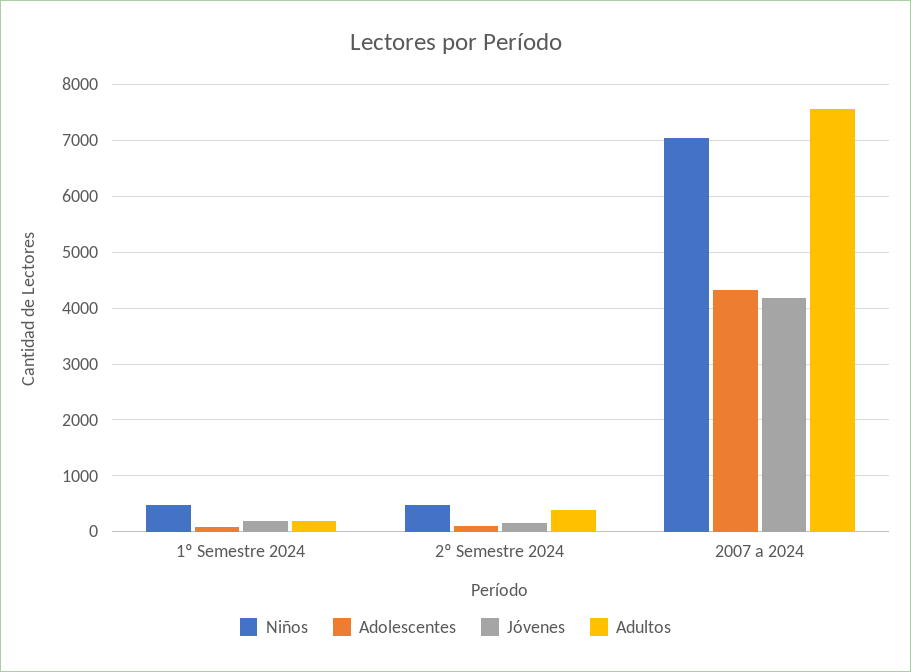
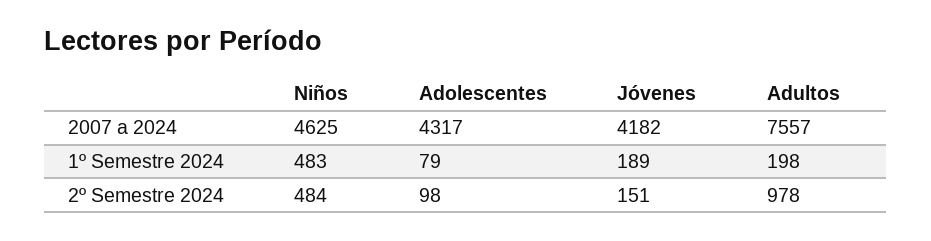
  {
    "Niños": {
      "1º Semestre 2024": 483,
      "2º Semestre 2024": 484,
-     "2007 a 2024": 7000
+     "2007 a 2024": 4625
    },
    "Adolescentes": {
      "1º Semestre 2024": 79,
      "2º Semestre 2024": 98,
      "2007 a 2024": 4317
    },
    "Jóvenes": {
      "1º Semestre 2024": 189,
      "2º Semestre 2024": 151,
      "2007 a 2024": 4182
    },
    "Adultos": {
      "1º Semestre 2024": 198,
-     "2º Semestre 2024": 400,
+     "2º Semestre 2024": 978,
      "2007 a 2024": 7557
    }
  }

